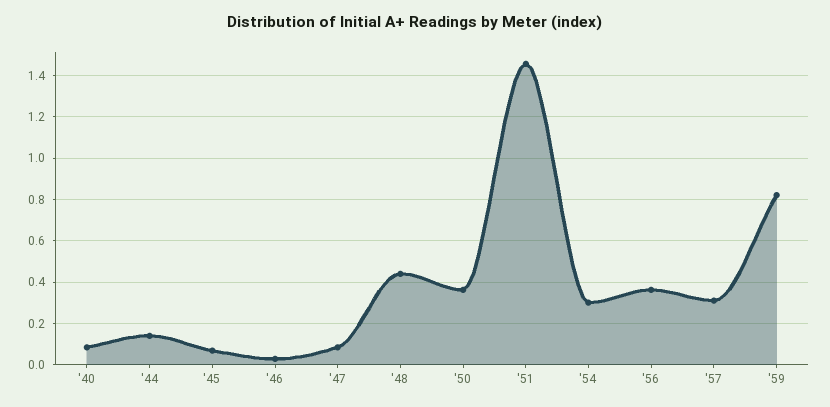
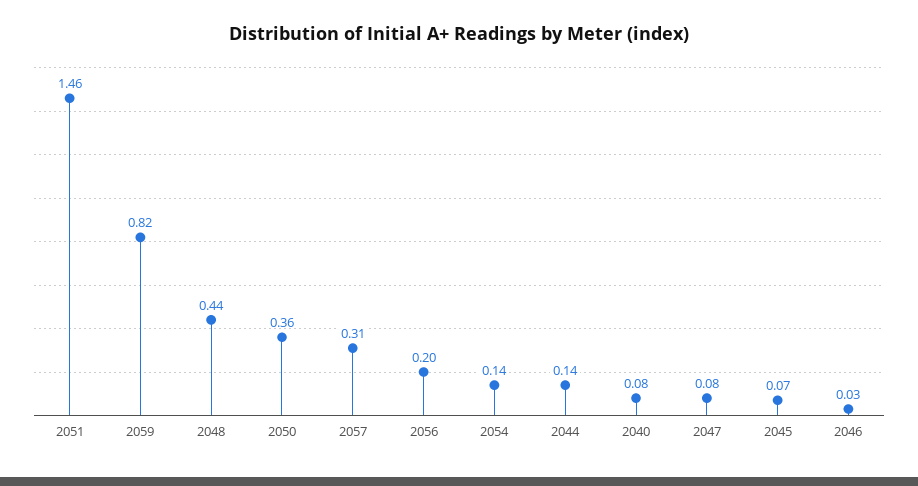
  {
    "'40": 0.08,
    "'44": 0.14,
    "'45": 0.07,
    "'46": 0.03,
    "'47": 0.08,
    "'48": 0.44,
    "'50": 0.36,
    "'51": 1.46,
-   "'54": 0.3,
+   "'54": 0.14,
-   "'56": 0.35,
+   "'56": 0.2,
    "'57": 0.31,
    "'59": 0.82
  }

